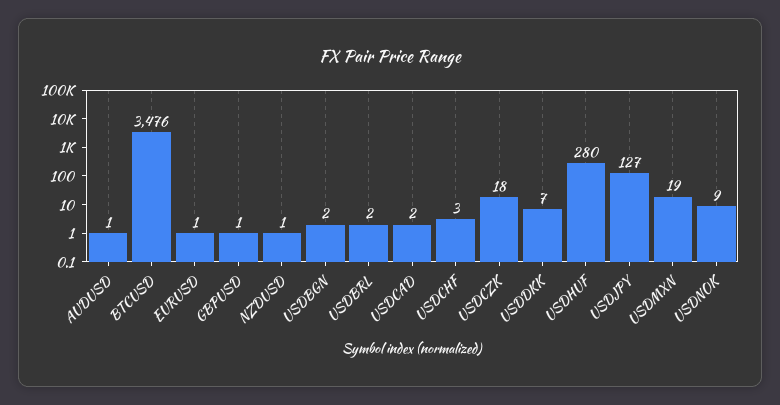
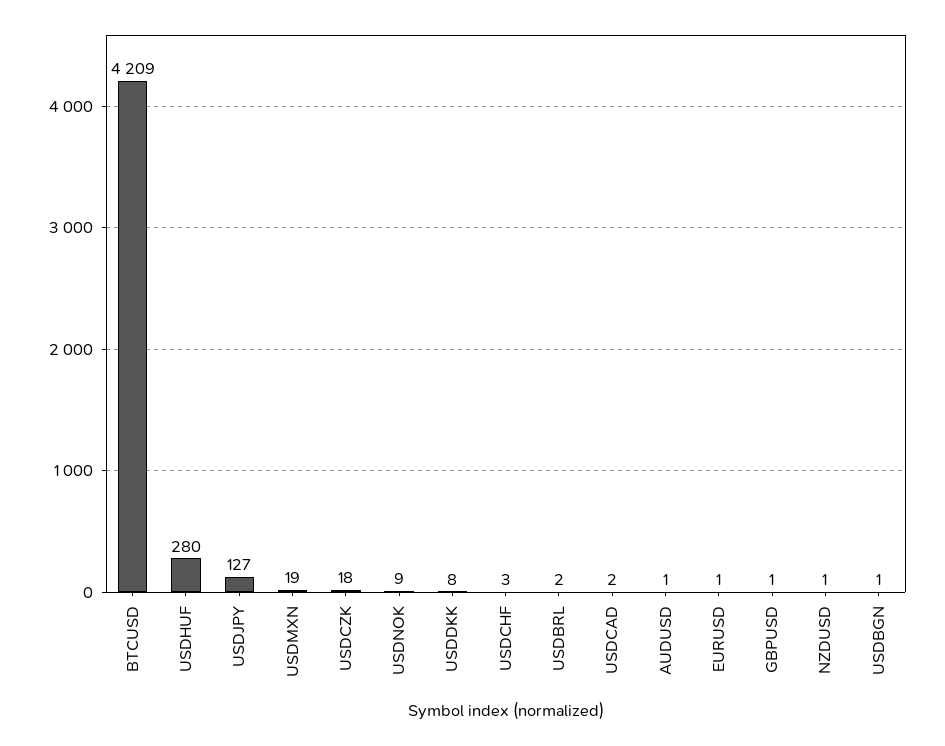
  {
    "AUDUSD": 1,
-   "BTCUSD": 3476,
+   "BTCUSD": 4209,
    "EURUSD": 1,
    "GBPUSD": 1,
    "NZDUSD": 1,
-   "USDBGN": 2,
+   "USDBGN": 1,
    "USDBRL": 2,
    "USDCAD": 2,
    "USDCHF": 3,
    "USDCZK": 18,
-   "USDDKK": 7,
+   "USDDKK": 8,
    "USDHUF": 280,
    "USDJPY": 127,
    "USDMXN": 19,
    "USDNOK": 9
  }

